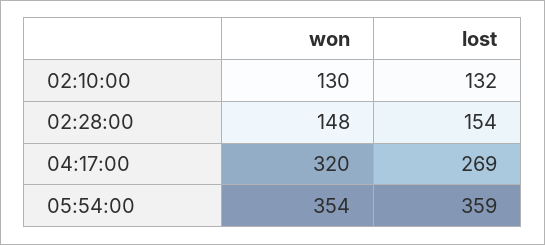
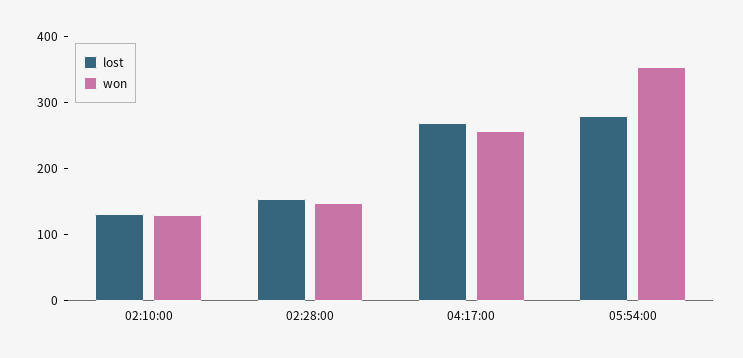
  {
    "won": {
      "02:10:00": 130,
      "02:28:00": 148,
-     "04:17:00": 320,
+     "04:17:00": 260,
      "05:54:00": 354
    },
    "lost": {
      "02:10:00": 132,
      "02:28:00": 154,
      "04:17:00": 269,
-     "05:54:00": 359
+     "05:54:00": 280
    }
  }

